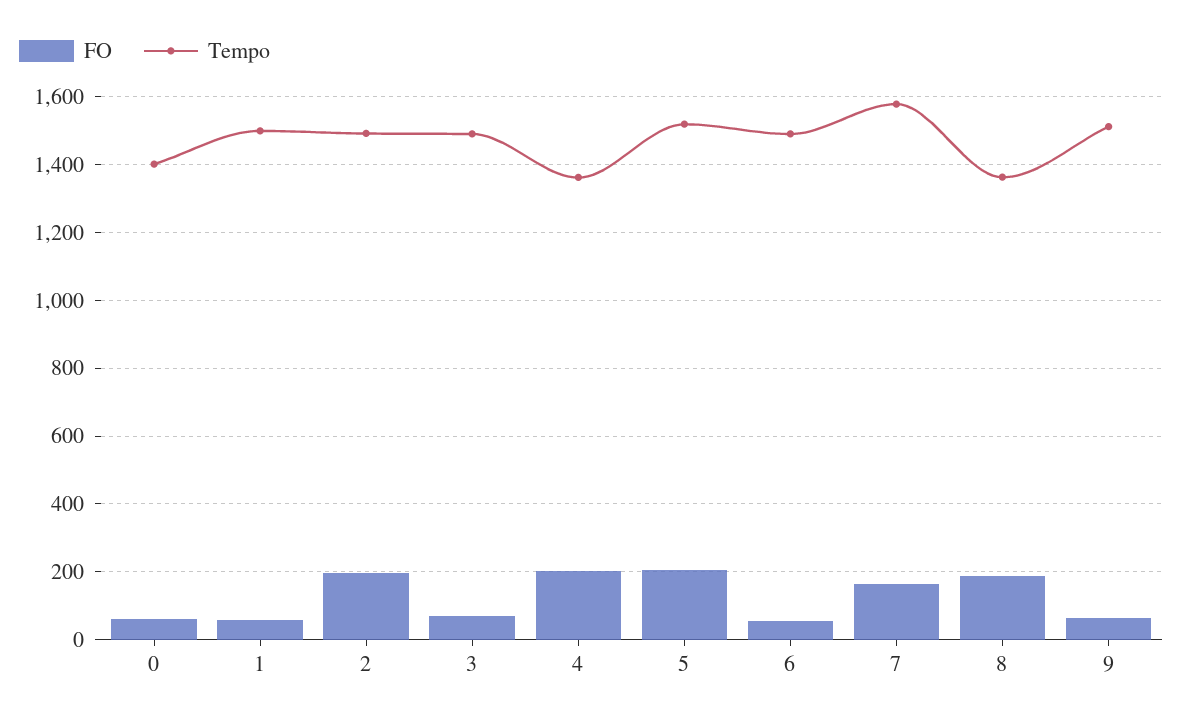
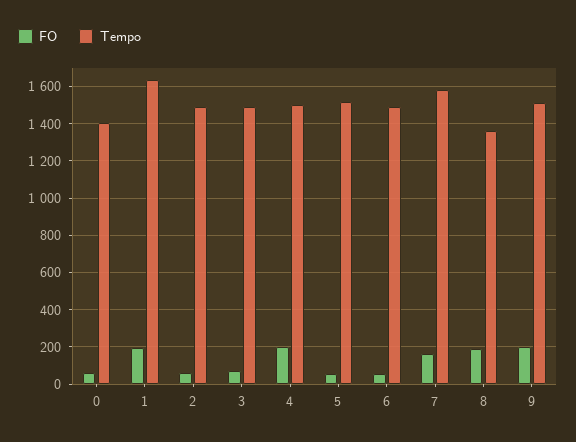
  {
    "FO": {
      "0": 60,
-     "1": 60,
+     "1": 200,
-     "2": 200,
+     "2": 50,
      "3": 80,
      "4": 200,
-     "5": 200,
+     "5": 50,
      "6": 60,
      "7": 160,
      "8": 180,
-     "9": 60
+     "9": 200
    },
    "Tempo": {
      "0": 1400,
-     "1": 1500,
+     "1": 1650,
      "2": 1500,
      "3": 1500,
-     "4": 1360,
+     "4": 1500,
      "5": 1520,
      "6": 1500,
      "7": 1580,
      "8": 1360,
      "9": 1520
    }
  }

